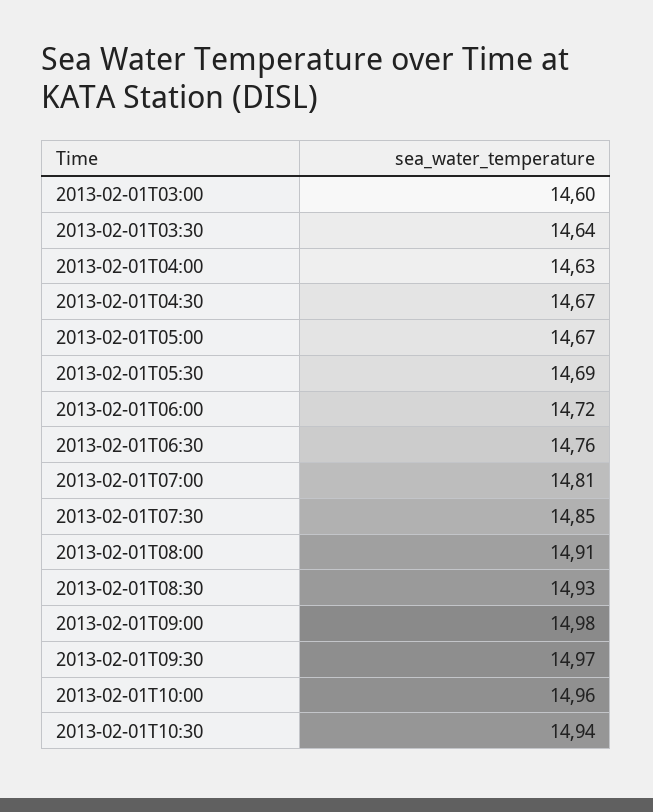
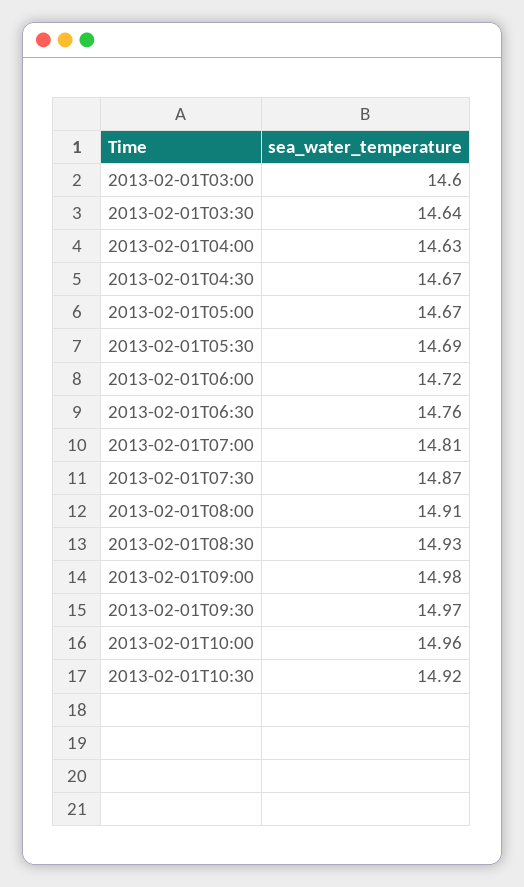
  {
    "2013-02-01T03:00": 14.6,
    "2013-02-01T03:30": 14.64,
    "2013-02-01T04:00": 14.63,
    "2013-02-01T04:30": 14.67,
    "2013-02-01T05:00": 14.67,
    "2013-02-01T05:30": 14.69,
    "2013-02-01T06:00": 14.72,
    "2013-02-01T06:30": 14.76,
    "2013-02-01T07:00": 14.81,
-   "2013-02-01T07:30": 14.85,
+   "2013-02-01T07:30": 14.87,
    "2013-02-01T08:00": 14.91,
    "2013-02-01T08:30": 14.93,
    "2013-02-01T09:00": 14.98,
    "2013-02-01T09:30": 14.97,
    "2013-02-01T10:00": 14.96,
-   "2013-02-01T10:30": 14.94
+   "2013-02-01T10:30": 14.92
  }

